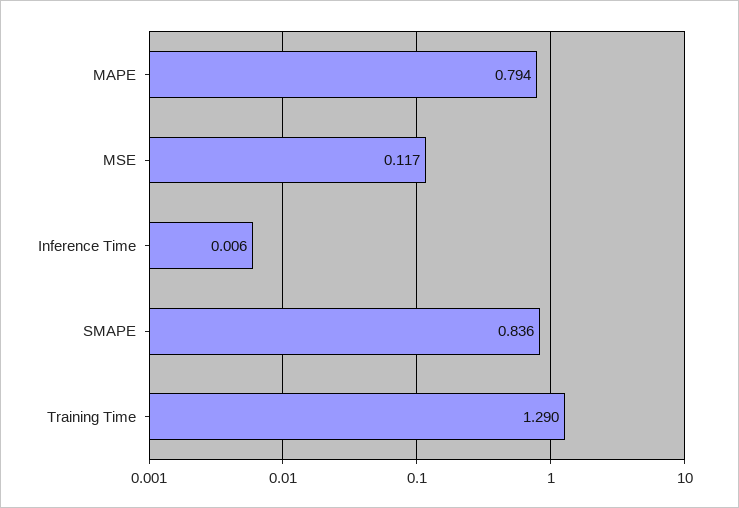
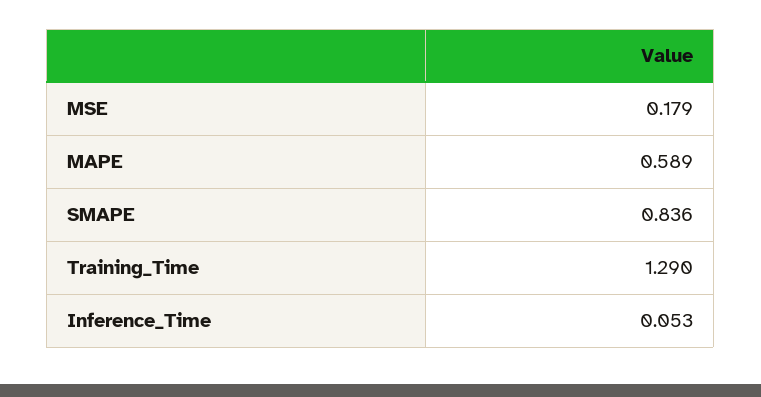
  {
-   "MAPE": 0.794,
+   "MAPE": 0.589,
-   "MSE": 0.117,
+   "MSE": 0.179,
-   "Inference Time": 0.006,
+   "Inference Time": 0.053,
    "SMAPE": 0.836,
    "Training Time": 1.29
  }

